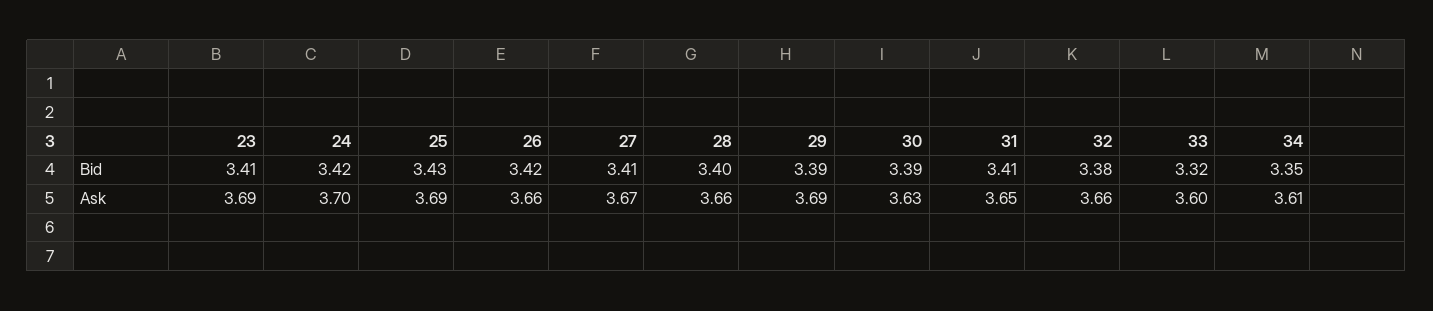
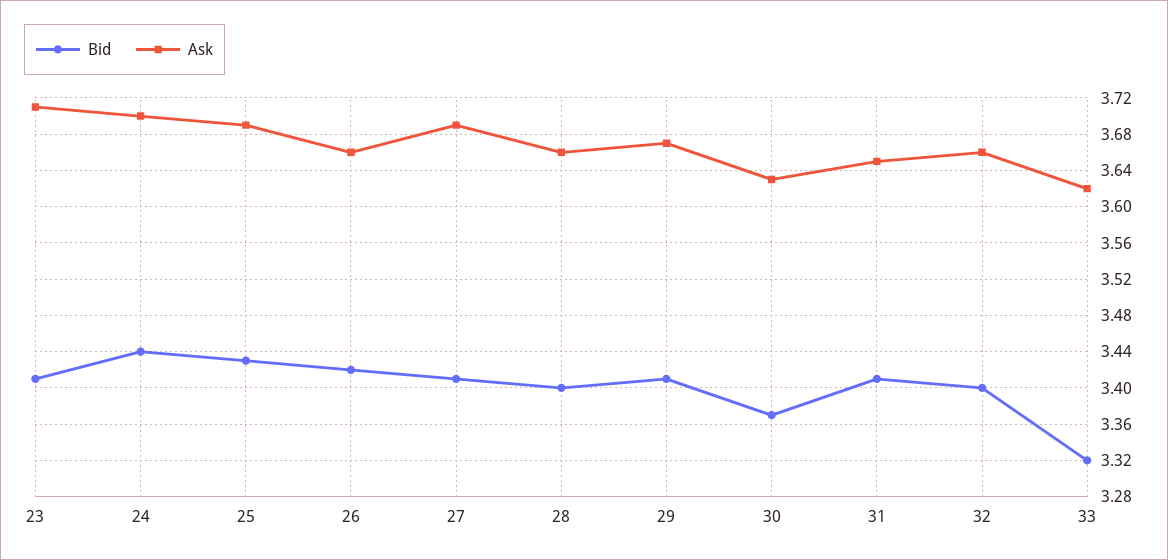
  {
    "Bid": {
      "23": 3.41,
-     "24": 3.42,
+     "24": 3.44,
      "25": 3.43,
      "26": 3.42,
      "27": 3.41,
      "28": 3.4,
-     "29": 3.39,
+     "29": 3.41,
-     "30": 3.39,
+     "30": 3.37,
      "31": 3.41,
-     "32": 3.38,
+     "32": 3.4,
-     "33": 3.32,
+     "33": 3.32
-     "34": 3.35
    },
    "Ask": {
-     "23": 3.69,
+     "23": 3.71,
      "24": 3.7,
      "25": 3.69,
      "26": 3.66,
-     "27": 3.67,
+     "27": 3.69,
      "28": 3.66,
-     "29": 3.69,
+     "29": 3.67,
      "30": 3.63,
      "31": 3.65,
      "32": 3.66,
-     "33": 3.6,
+     "33": 3.62
-     "34": 3.61
    }
  }

